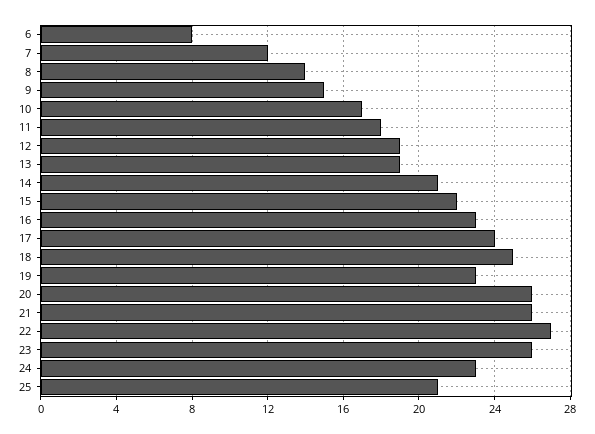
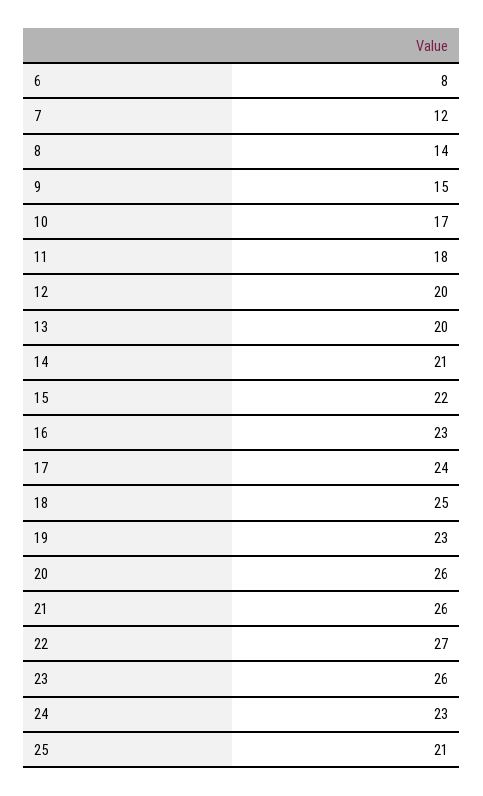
  {
    "6": 8,
    "7": 12,
    "8": 14,
    "9": 15,
    "10": 17,
    "11": 18,
-   "12": 19,
+   "12": 20,
-   "13": 19,
+   "13": 20,
    "14": 21,
    "15": 22,
    "16": 23,
    "17": 24,
    "18": 25,
    "19": 23,
    "20": 26,
    "21": 26,
    "22": 27,
    "23": 26,
    "24": 23,
    "25": 21
  }

